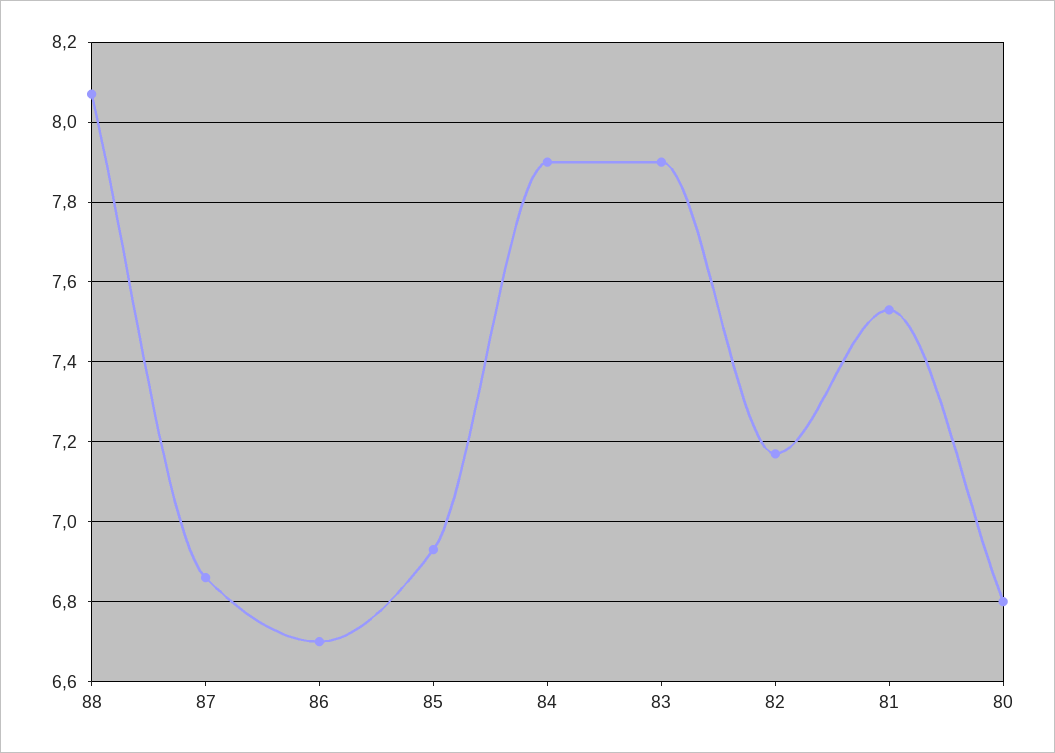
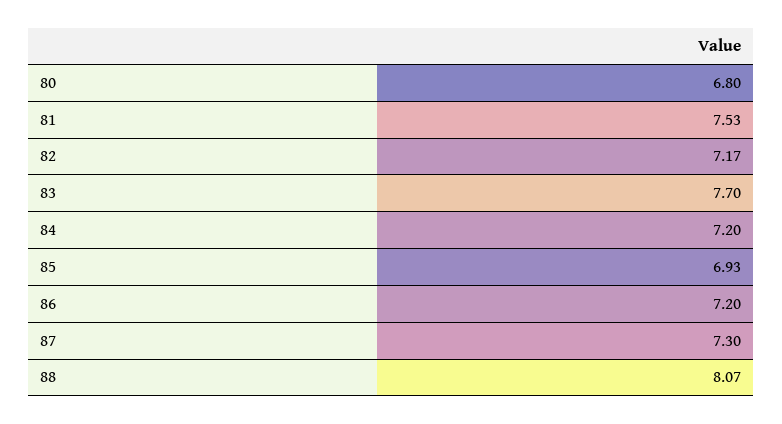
  {
    "88": 8.07,
-   "87": 6.85,
+   "87": 7.3,
-   "86": 6.7,
+   "86": 7.2,
    "85": 6.93,
-   "84": 7.9,
+   "84": 7.2,
-   "83": 7.9,
+   "83": 7.7,
    "82": 7.17,
    "81": 7.53,
    "80": 6.8
  }

